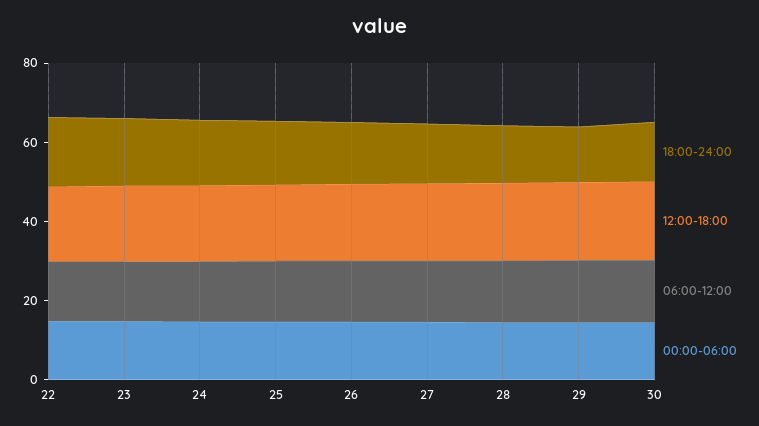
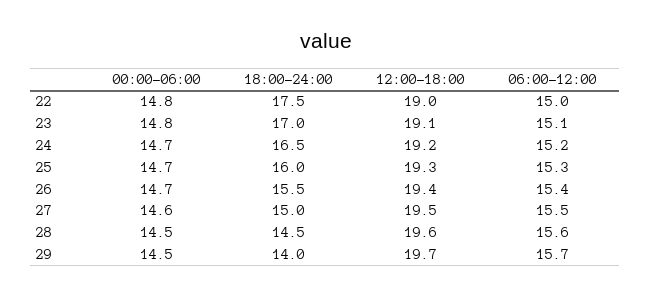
  {
    "18:00-24:00": {
      "22": 17.5,
      "23": 17,
      "24": 16.5,
      "25": 16,
      "26": 15.5,
      "27": 15,
      "28": 14.5,
-     "29": 14,
+     "29": 14
-     "30": 15
    },
    "12:00-18:00": {
      "22": 19,
      "23": 19.1,
      "24": 19.2,
      "25": 19.3,
      "26": 19.4,
      "27": 19.5,
      "28": 19.6,
-     "29": 19.7,
+     "29": 19.7
-     "30": 20
    },
    "06:00-12:00": {
      "22": 15,
      "23": 15.1,
      "24": 15.2,
      "25": 15.3,
      "26": 15.4,
      "27": 15.5,
      "28": 15.6,
-     "29": 15.7,
+     "29": 15.7
-     "30": 15
    },
    "00:00-06:00": {
      "22": 14.8,
      "23": 14.8,
      "24": 14.7,
      "25": 14.7,
      "26": 14.7,
      "27": 14.6,
      "28": 14.5,
-     "29": 14.5,
+     "29": 14.5
-     "30": 15
    }
  }

